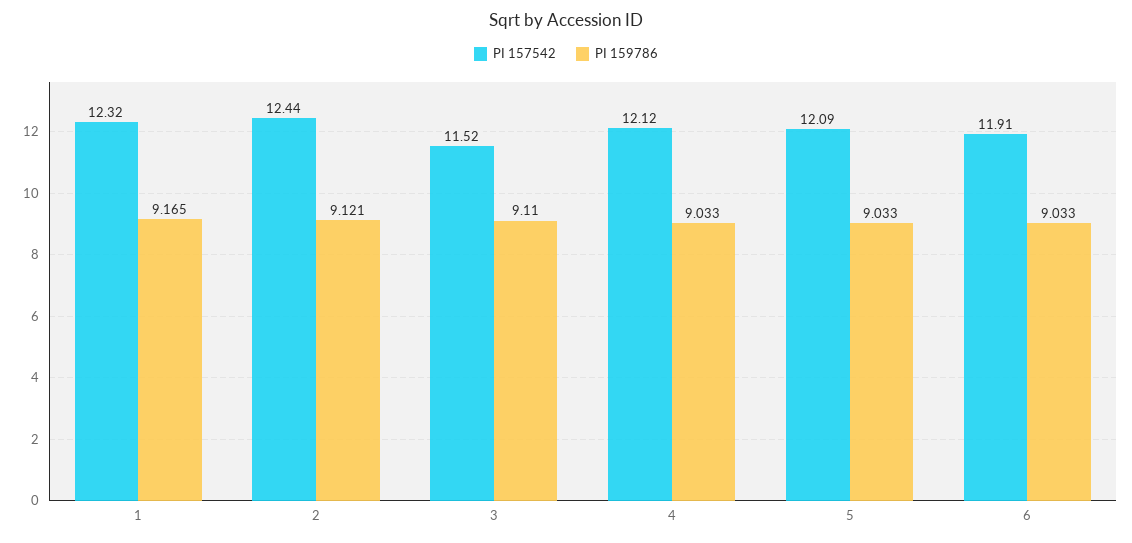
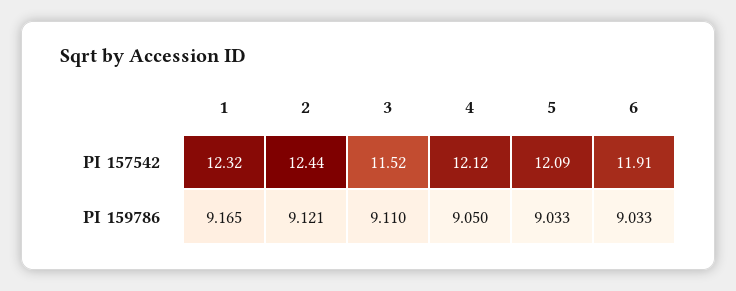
  {
    "PI 157542": {
      "1": 12.32,
      "2": 12.44,
      "3": 11.52,
      "4": 12.12,
      "5": 12.09,
      "6": 11.91
    },
    "PI 159786": {
      "1": 9.165,
      "2": 9.121,
      "3": 9.11,
-     "4": 9.033,
+     "4": 9.05,
      "5": 9.033,
      "6": 9.033
    }
  }

